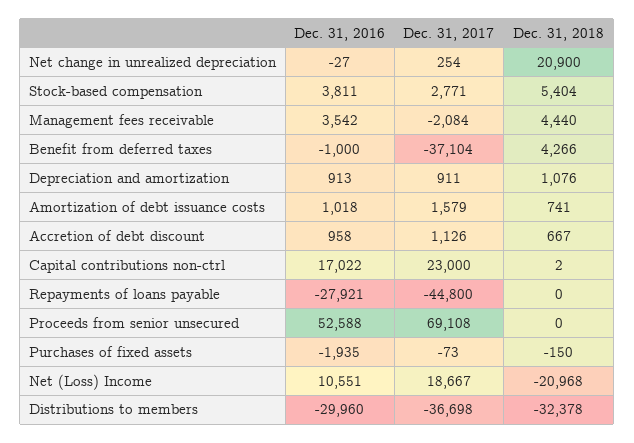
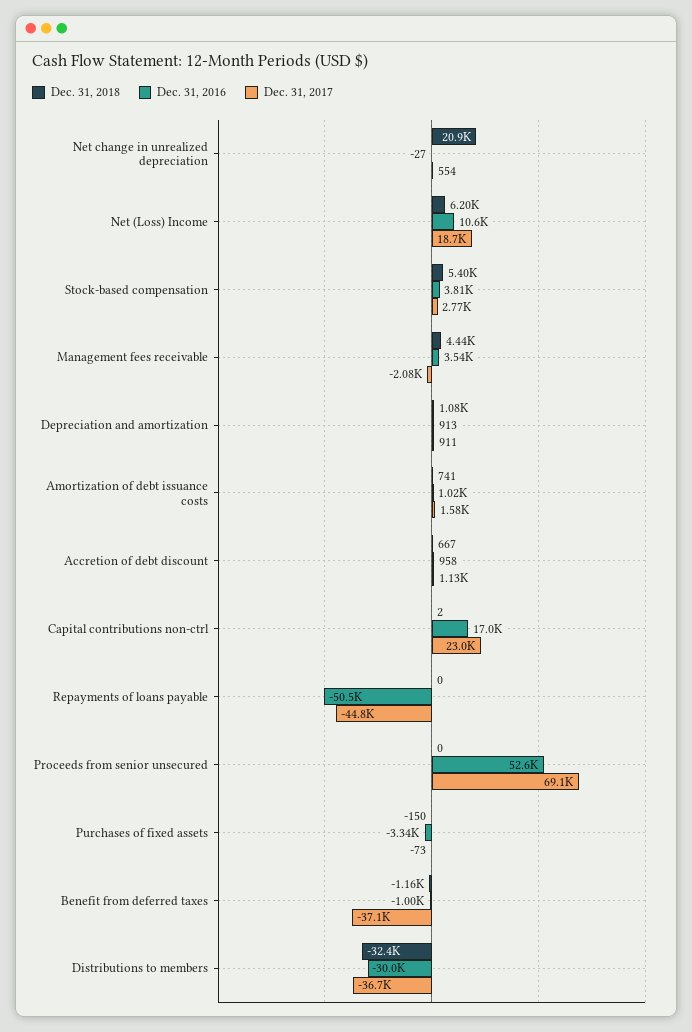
  {
    "Dec. 31, 2016": {
      "Net change in unrealized depreciation": -27,
      "Stock-based compensation": 3811,
      "Management fees receivable": 3542,
      "Benefit from deferred taxes": -1000,
      "Depreciation and amortization": 913,
      "Amortization of debt issuance costs": 1018,
      "Accretion of debt discount": 958,
      "Capital contributions non-ctrl": 17022,
-     "Repayments of loans payable": -27921,
+     "Repayments of loans payable": -50500,
      "Proceeds from senior unsecured": 52588,
-     "Purchases of fixed assets": -1935,
+     "Purchases of fixed assets": -3340,
      "Net (Loss) Income": 10551,
      "Distributions to members": -29960
    },
    "Dec. 31, 2017": {
-     "Net change in unrealized depreciation": 254,
+     "Net change in unrealized depreciation": 554,
      "Stock-based compensation": 2771,
      "Management fees receivable": -2084,
      "Benefit from deferred taxes": -37104,
      "Depreciation and amortization": 911,
      "Amortization of debt issuance costs": 1579,
      "Accretion of debt discount": 1126,
      "Capital contributions non-ctrl": 23000,
      "Repayments of loans payable": -44800,
      "Proceeds from senior unsecured": 69108,
      "Purchases of fixed assets": -73,
      "Net (Loss) Income": 18667,
      "Distributions to members": -36698
    },
    "Dec. 31, 2018": {
      "Net change in unrealized depreciation": 20900,
      "Stock-based compensation": 5404,
      "Management fees receivable": 4440,
-     "Benefit from deferred taxes": 4266,
+     "Benefit from deferred taxes": -1160,
      "Depreciation and amortization": 1076,
      "Amortization of debt issuance costs": 741,
      "Accretion of debt discount": 667,
      "Capital contributions non-ctrl": 2,
      "Repayments of loans payable": 0,
      "Proceeds from senior unsecured": 0,
      "Purchases of fixed assets": -150,
-     "Net (Loss) Income": -20968,
+     "Net (Loss) Income": 6200,
      "Distributions to members": -32378
    }
  }

